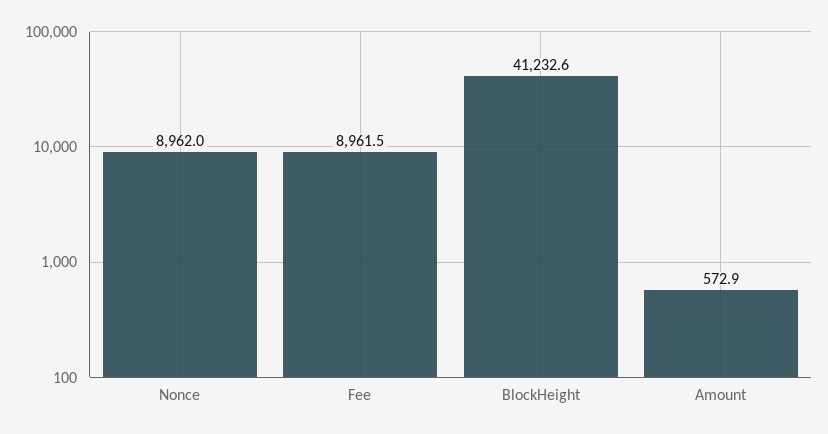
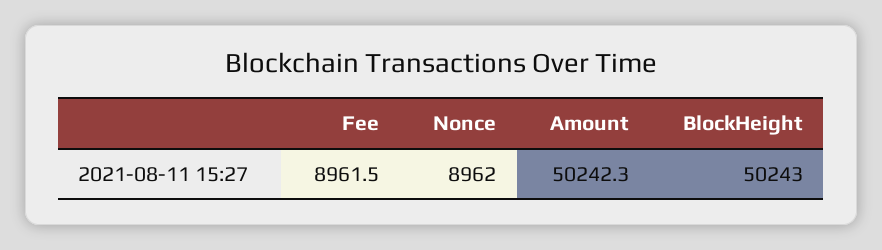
  {
    "Nonce": 8962,
    "Fee": 8961.5,
-   "BlockHeight": 41232.6,
+   "BlockHeight": 50243,
-   "Amount": 572.9
+   "Amount": 50242.3
  }

